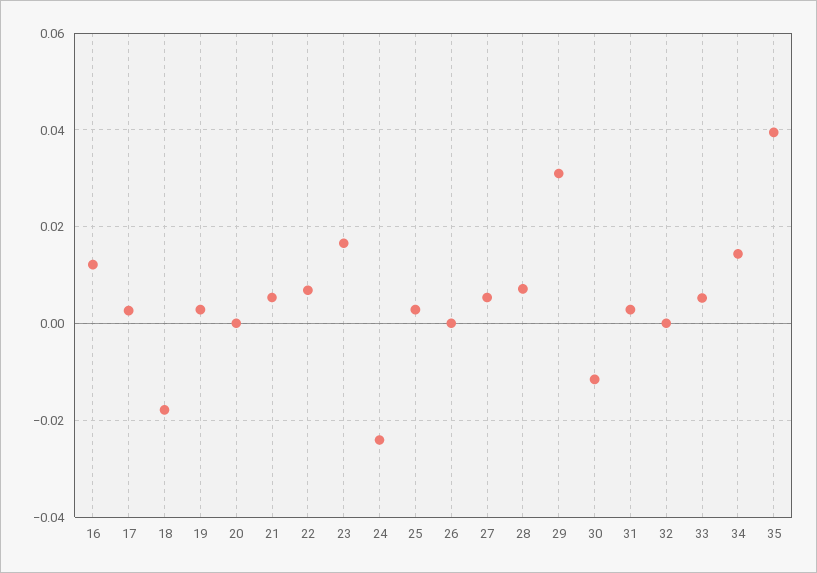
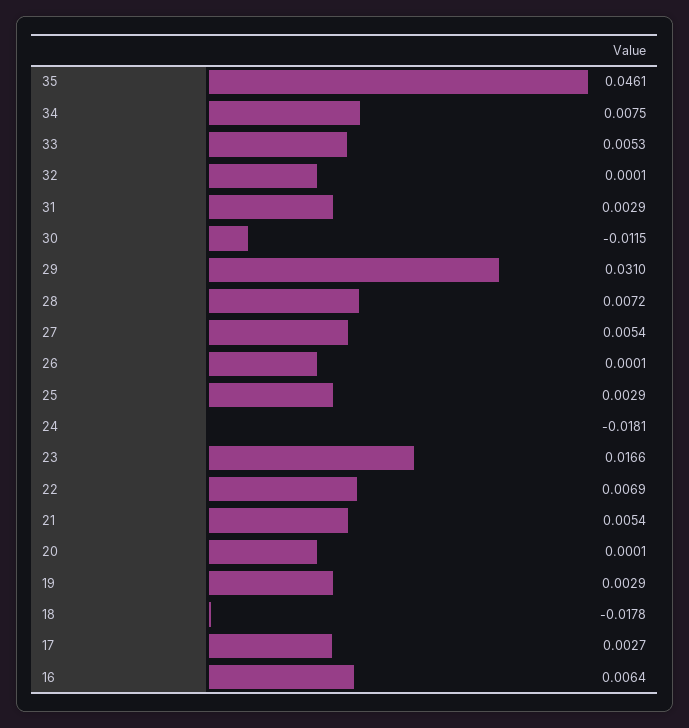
  {
-   "16": 0.012,
+   "16": 0.0064,
    "17": 0.0027,
    "18": -0.0178,
    "19": 0.0029,
    "20": 0.0001,
    "21": 0.0054,
    "22": 0.0069,
    "23": 0.0166,
-   "24": -0.024,
+   "24": -0.0181,
    "25": 0.0029,
    "26": 0.0001,
    "27": 0.0054,
    "28": 0.0072,
    "29": 0.031,
    "30": -0.0115,
    "31": 0.0029,
    "32": 0.0001,
    "33": 0.0053,
-   "34": 0.014,
+   "34": 0.0075,
-   "35": 0.04
+   "35": 0.0461
  }

